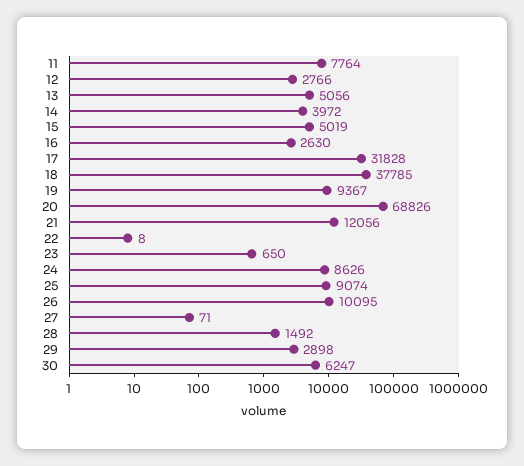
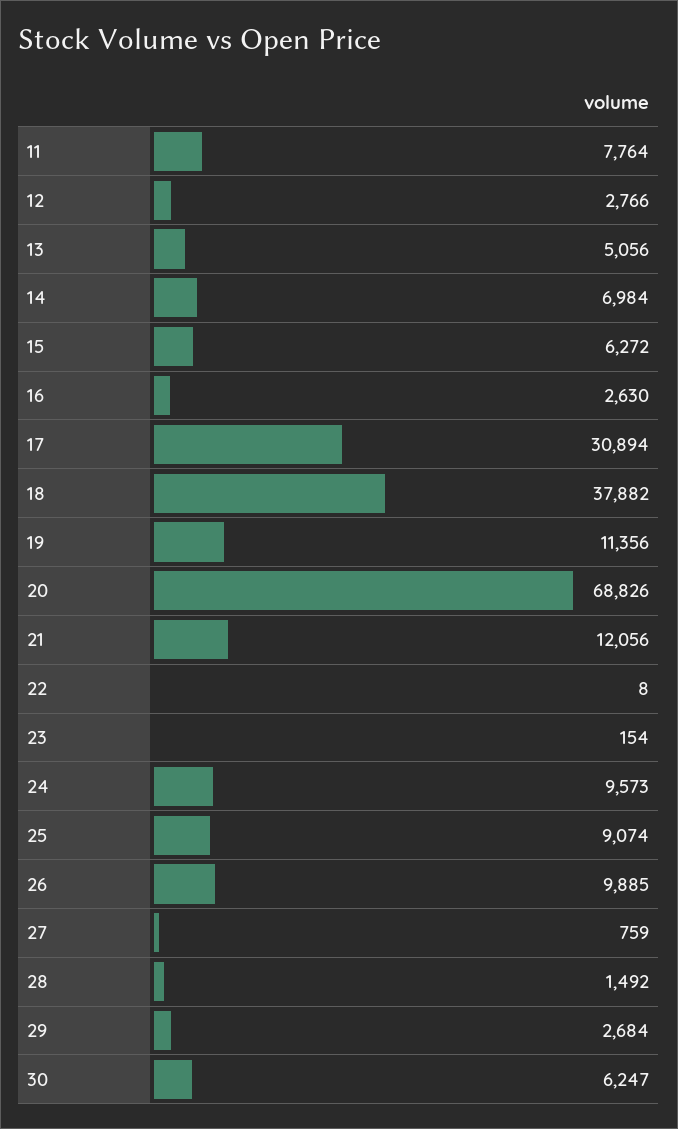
  {
    "11": 7764,
    "12": 2766,
    "13": 5056,
-   "14": 3972,
+   "14": 6984,
-   "15": 5019,
+   "15": 6272,
    "16": 2630,
-   "17": 31828,
+   "17": 30894,
-   "18": 37785,
+   "18": 37882,
-   "19": 9367,
+   "19": 11356,
    "20": 68826,
    "21": 12056,
    "22": 8,
-   "23": 650,
+   "23": 154,
-   "24": 8626,
+   "24": 9573,
    "25": 9074,
-   "26": 10095,
+   "26": 9885,
-   "27": 71,
+   "27": 759,
    "28": 1492,
-   "29": 2898,
+   "29": 2684,
    "30": 6247
  }

